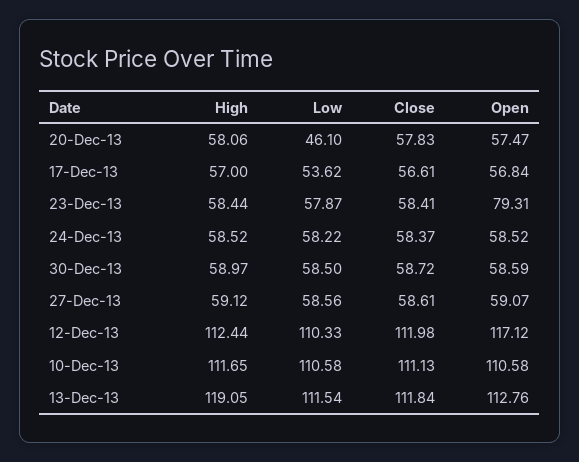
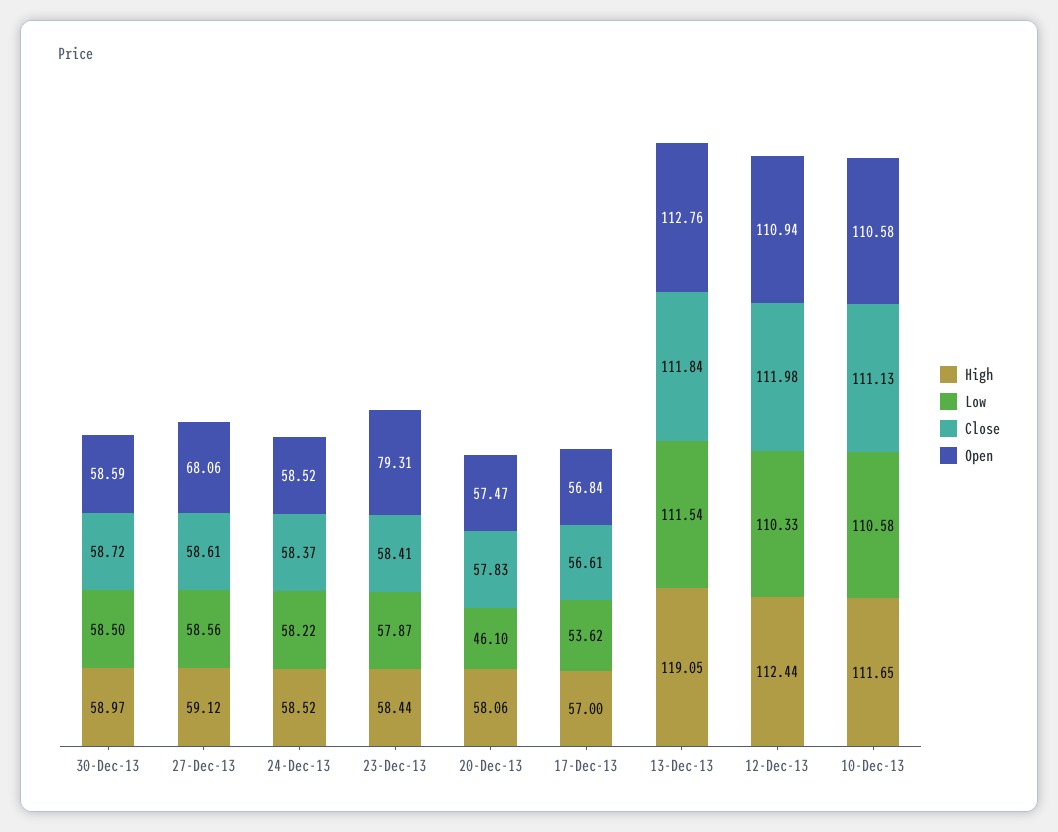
  {
    "High": {
      "20-Dec-13": 58.06,
      "17-Dec-13": 57,
      "23-Dec-13": 58.44,
      "24-Dec-13": 58.52,
      "30-Dec-13": 58.97,
      "27-Dec-13": 59.12,
      "12-Dec-13": 112.44,
      "10-Dec-13": 111.65,
      "13-Dec-13": 119.05
    },
    "Low": {
      "20-Dec-13": 46.1,
      "17-Dec-13": 53.62,
      "23-Dec-13": 57.87,
      "24-Dec-13": 58.22,
      "30-Dec-13": 58.5,
      "27-Dec-13": 58.56,
      "12-Dec-13": 110.33,
      "10-Dec-13": 110.58,
      "13-Dec-13": 111.54
    },
    "Close": {
      "20-Dec-13": 57.83,
      "17-Dec-13": 56.61,
      "23-Dec-13": 58.41,
      "24-Dec-13": 58.37,
      "30-Dec-13": 58.72,
      "27-Dec-13": 58.61,
      "12-Dec-13": 111.98,
      "10-Dec-13": 111.13,
      "13-Dec-13": 111.84
    },
    "Open": {
      "20-Dec-13": 57.47,
      "17-Dec-13": 56.84,
      "23-Dec-13": 79.31,
      "24-Dec-13": 58.52,
      "30-Dec-13": 58.59,
-     "27-Dec-13": 59.07,
+     "27-Dec-13": 68.06,
-     "12-Dec-13": 117.12,
+     "12-Dec-13": 110.94,
      "10-Dec-13": 110.58,
      "13-Dec-13": 112.76
    }
  }

